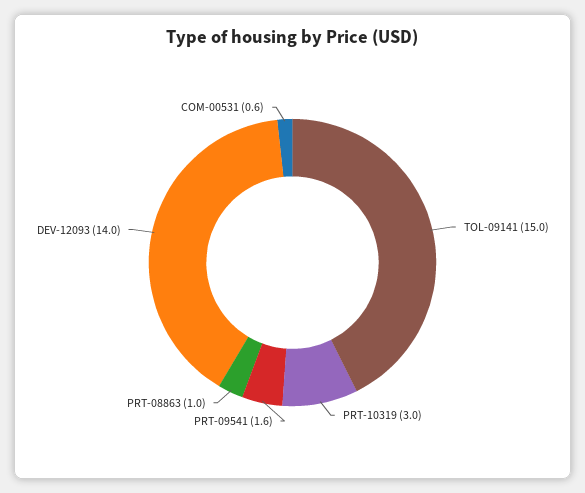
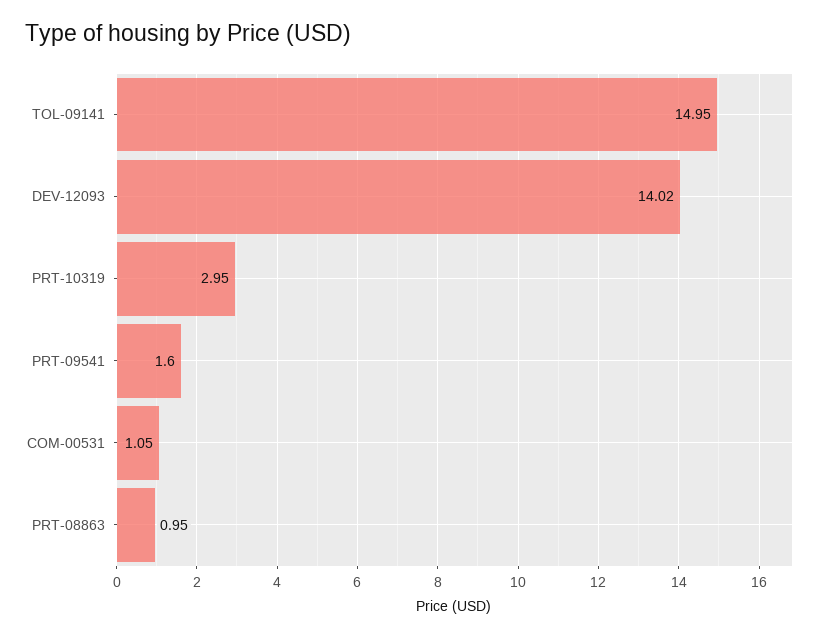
  {
    "TOL-09141": 14.95,
    "PRT-10319": 2.95,
    "PRT-09541": 1.6,
    "PRT-08863": 0.95,
    "DEV-12093": 14.02,
-   "COM-00531": 0.6
+   "COM-00531": 1.05
  }

